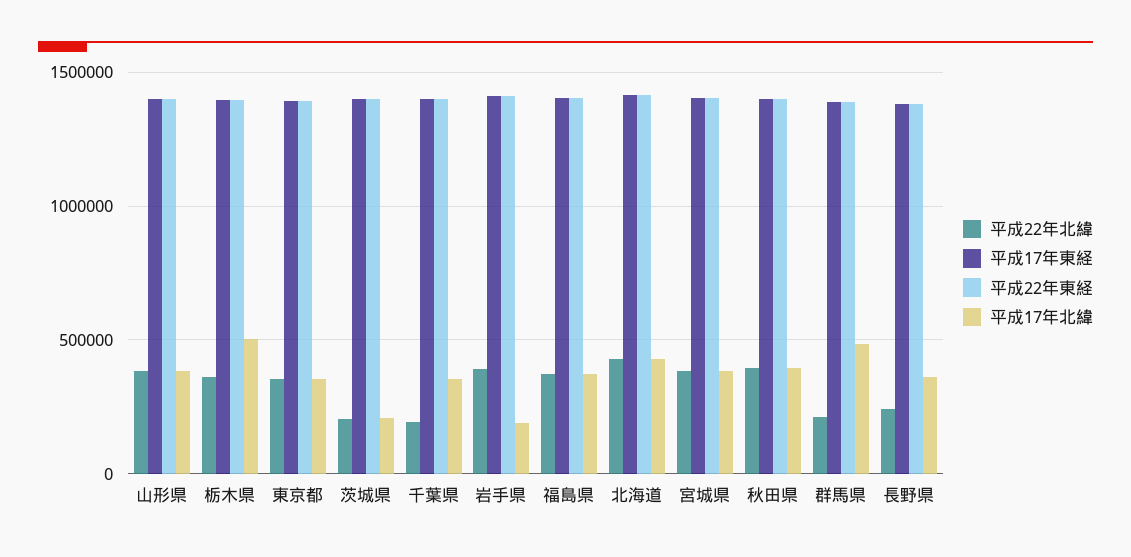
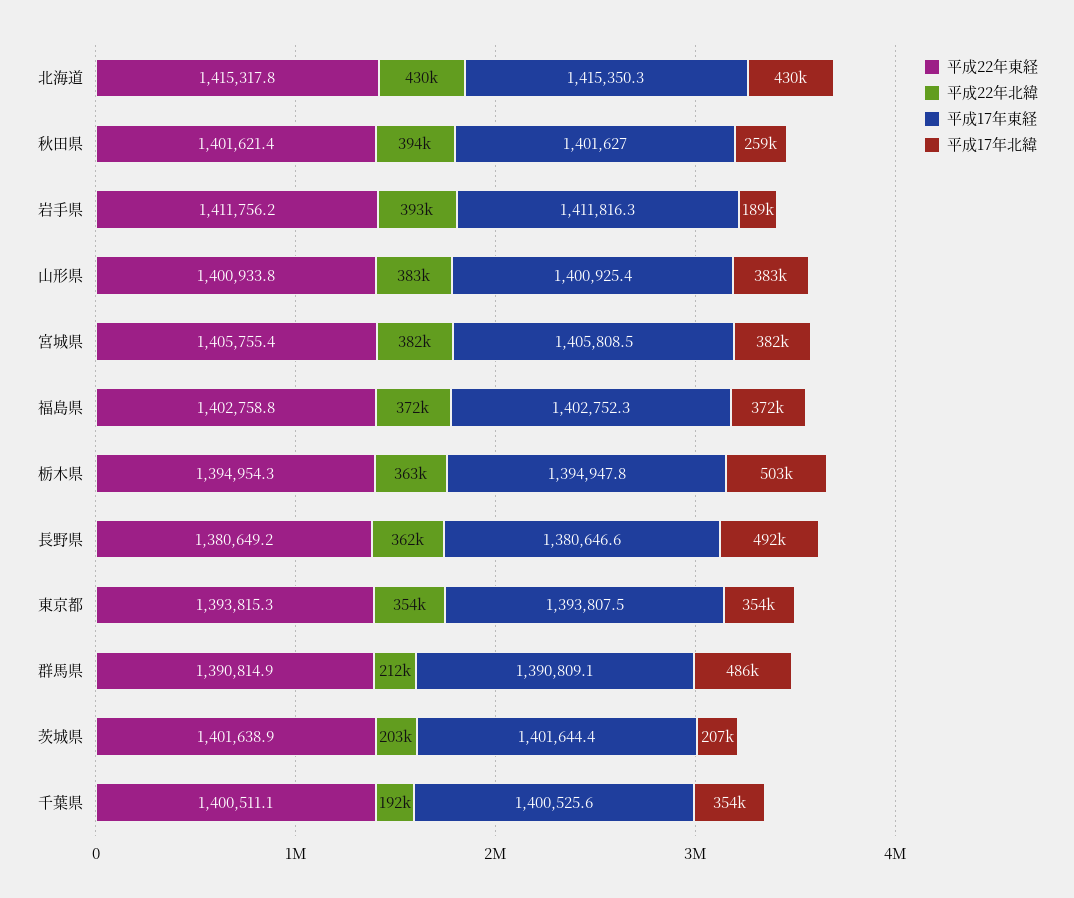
  {
    "平成22年北緯": {
      "山形県": 383000,
      "栃木県": 363000,
      "東京都": 354000,
      "茨城県": 203000,
      "千葉県": 192000,
      "岩手県": 393000,
      "福島県": 372000,
      "北海道": 430000,
      "宮城県": 382000,
      "秋田県": 394000,
      "群馬県": 212000,
-     "長野県": 250000
+     "長野県": 362000
    },
    "平成17年東経": {
      "山形県": 1400925.4,
      "栃木県": 1394947.8,
      "東京都": 1393807.5,
      "茨城県": 1401644.4,
      "千葉県": 1400525.6,
      "岩手県": 1411816.3,
      "福島県": 1402752.3,
      "北海道": 1415350.3,
      "宮城県": 1405808.5,
      "秋田県": 1401627,
      "群馬県": 1390809.1,
      "長野県": 1380646.6
    },
    "平成22年東経": {
      "山形県": 1400933.8,
      "栃木県": 1394954.3,
      "東京都": 1393815.3,
      "茨城県": 1401638.9,
      "千葉県": 1400511.1,
      "岩手県": 1411756.2,
      "福島県": 1402758.8,
      "北海道": 1415317.8,
      "宮城県": 1405755.4,
      "秋田県": 1401621.4,
      "群馬県": 1390814.9,
      "長野県": 1380649.2
    },
    "平成17年北緯": {
      "山形県": 383000,
      "栃木県": 503000,
      "東京都": 354000,
      "茨城県": 207000,
      "千葉県": 354000,
      "岩手県": 189000,
      "福島県": 372000,
      "北海道": 430000,
      "宮城県": 382000,
-     "秋田県": 400000,
+     "秋田県": 259000,
      "群馬県": 486000,
-     "長野県": 350000
+     "長野県": 492000
    }
  }

